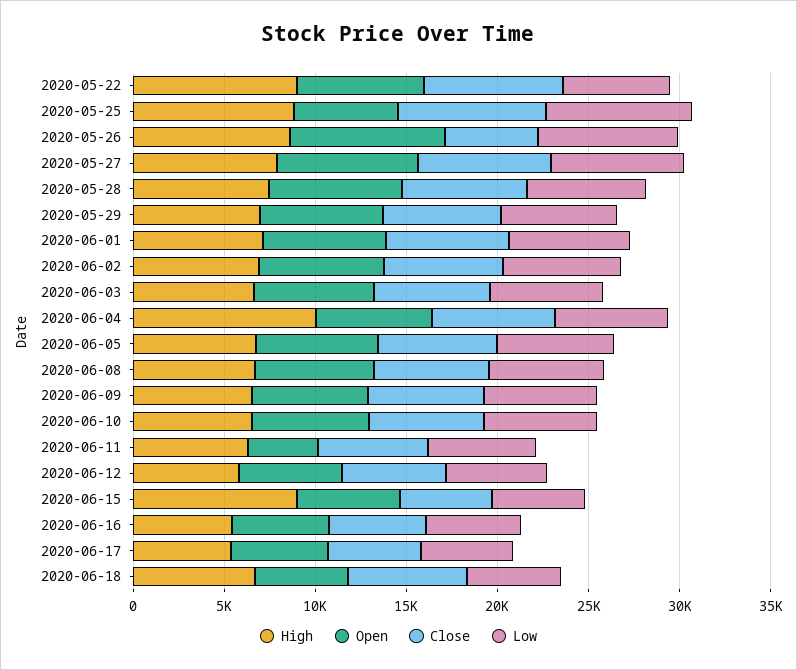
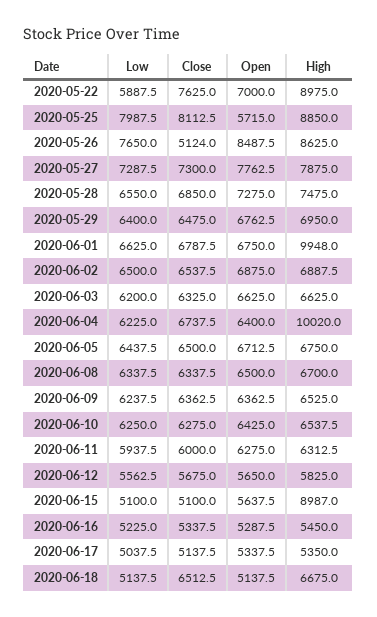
  {
    "High": {
      "2020-05-22": 8975,
      "2020-05-25": 8850,
      "2020-05-26": 8625,
      "2020-05-27": 7875,
      "2020-05-28": 7475,
      "2020-05-29": 6950,
-     "2020-06-01": 7000,
+     "2020-06-01": 9948,
      "2020-06-02": 6887.5,
      "2020-06-03": 6625,
      "2020-06-04": 10020,
      "2020-06-05": 6750,
      "2020-06-08": 6700,
      "2020-06-09": 6525,
      "2020-06-10": 6537.5,
      "2020-06-11": 6312.5,
      "2020-06-12": 5825,
      "2020-06-15": 8987,
      "2020-06-16": 5450,
      "2020-06-17": 5350,
      "2020-06-18": 6675
    },
    "Open": {
      "2020-05-22": 7000,
      "2020-05-25": 5715,
      "2020-05-26": 8487.5,
      "2020-05-27": 7762.5,
      "2020-05-28": 7275,
      "2020-05-29": 6762.5,
      "2020-06-01": 6750,
      "2020-06-02": 6875,
      "2020-06-03": 6625,
      "2020-06-04": 6400,
      "2020-06-05": 6712.5,
      "2020-06-08": 6500,
      "2020-06-09": 6362.5,
      "2020-06-10": 6425,
-     "2020-06-11": 4000,
+     "2020-06-11": 6275,
      "2020-06-12": 5650,
      "2020-06-15": 5637.5,
      "2020-06-16": 5287.5,
      "2020-06-17": 5337.5,
      "2020-06-18": 5137.5
    },
    "Close": {
      "2020-05-22": 7625,
      "2020-05-25": 8112.5,
      "2020-05-26": 5124,
      "2020-05-27": 7300,
      "2020-05-28": 6850,
      "2020-05-29": 6475,
      "2020-06-01": 6787.5,
      "2020-06-02": 6537.5,
      "2020-06-03": 6325,
      "2020-06-04": 6737.5,
      "2020-06-05": 6500,
      "2020-06-08": 6337.5,
      "2020-06-09": 6362.5,
      "2020-06-10": 6275,
      "2020-06-11": 6000,
      "2020-06-12": 5675,
      "2020-06-15": 5100,
      "2020-06-16": 5337.5,
      "2020-06-17": 5137.5,
      "2020-06-18": 6512.5
    },
    "Low": {
      "2020-05-22": 5887.5,
      "2020-05-25": 7987.5,
      "2020-05-26": 7650,
      "2020-05-27": 7287.5,
      "2020-05-28": 6550,
      "2020-05-29": 6400,
      "2020-06-01": 6625,
      "2020-06-02": 6500,
      "2020-06-03": 6200,
      "2020-06-04": 6225,
      "2020-06-05": 6437.5,
      "2020-06-08": 6337.5,
      "2020-06-09": 6237.5,
      "2020-06-10": 6250,
      "2020-06-11": 5937.5,
      "2020-06-12": 5562.5,
      "2020-06-15": 5100,
      "2020-06-16": 5225,
      "2020-06-17": 5037.5,
      "2020-06-18": 5137.5
    }
  }

